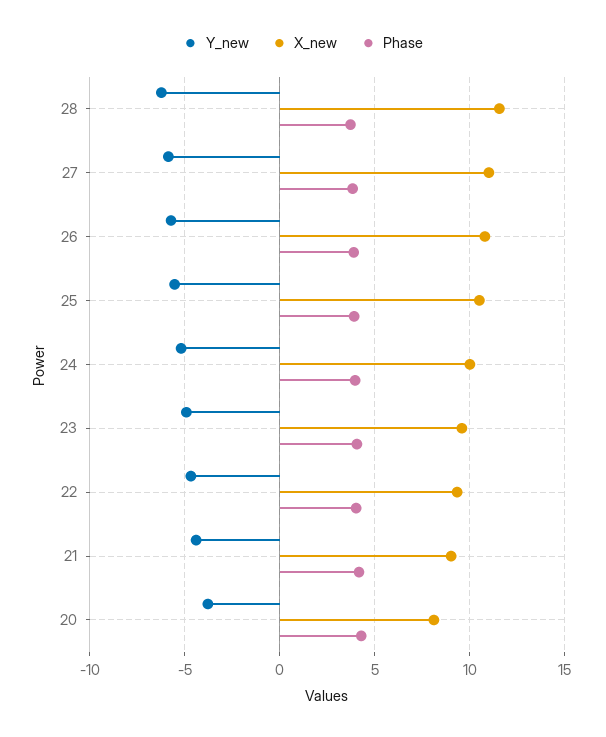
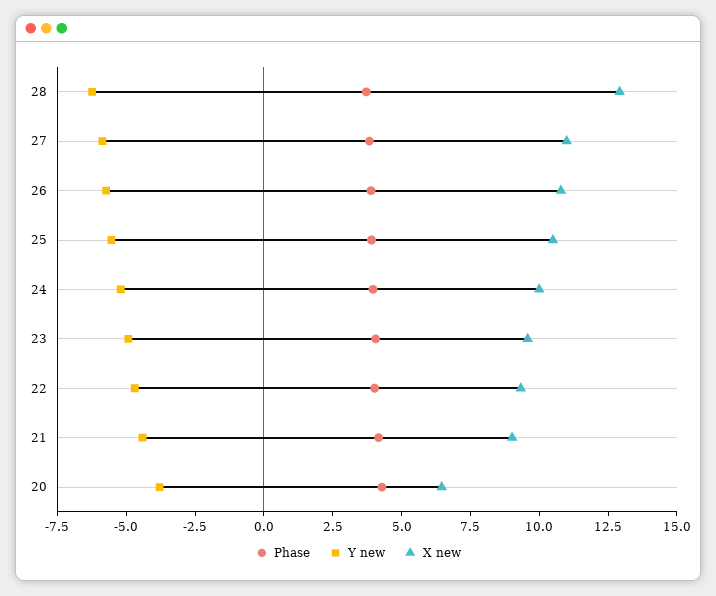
  {
    "Y_new": {
      "28": -6,
      "27": -6,
      "26": -5.5,
      "25": -5.5,
      "24": -5,
      "23": -5,
      "22": -4.5,
      "21": -4.5,
      "20": -4
    },
    "X_new": {
-     "28": 11.5,
+     "28": 13,
      "27": 11,
      "26": 11,
      "25": 10.5,
      "24": 10,
      "23": 9.5,
      "22": 9.5,
      "21": 9,
-     "20": 8
+     "20": 6.5
    },
    "Phase": {
      "28": 3.5,
      "27": 4,
      "26": 4,
      "25": 4,
      "24": 4,
      "23": 4,
      "22": 4,
      "21": 4,
      "20": 4.5
    }
  }

